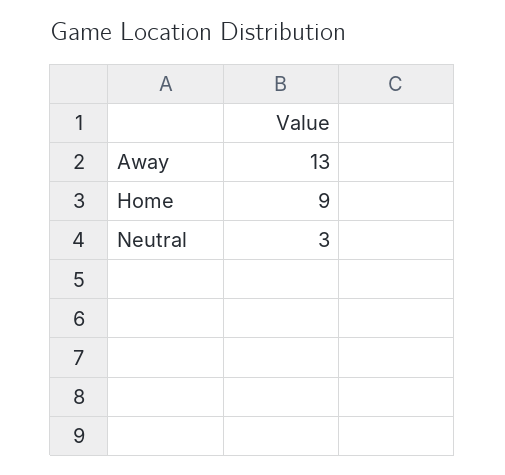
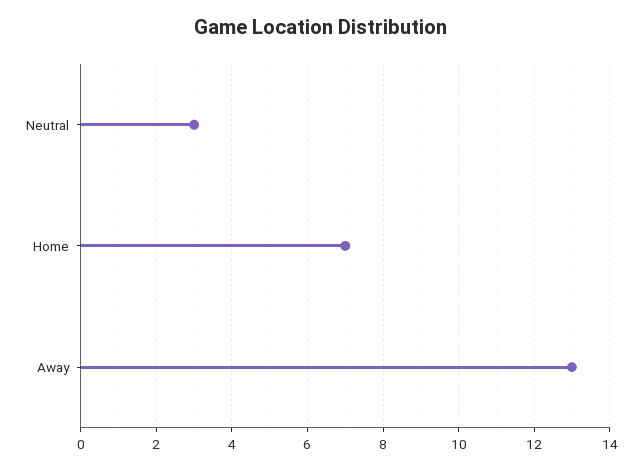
  {
    "Away": 13,
-   "Home": 9,
+   "Home": 7,
    "Neutral": 3
  }

